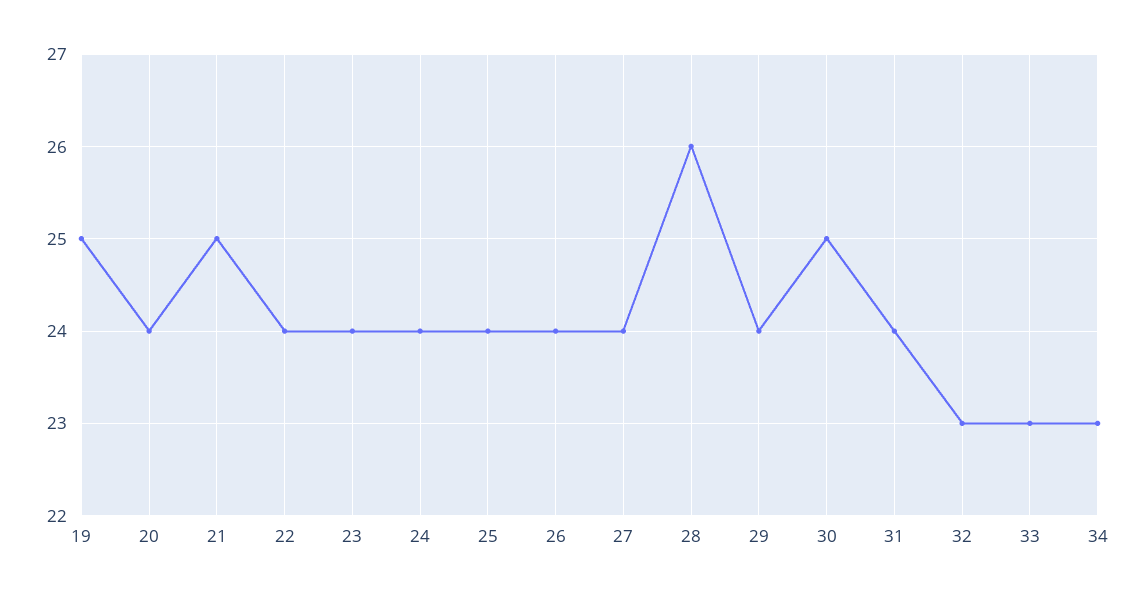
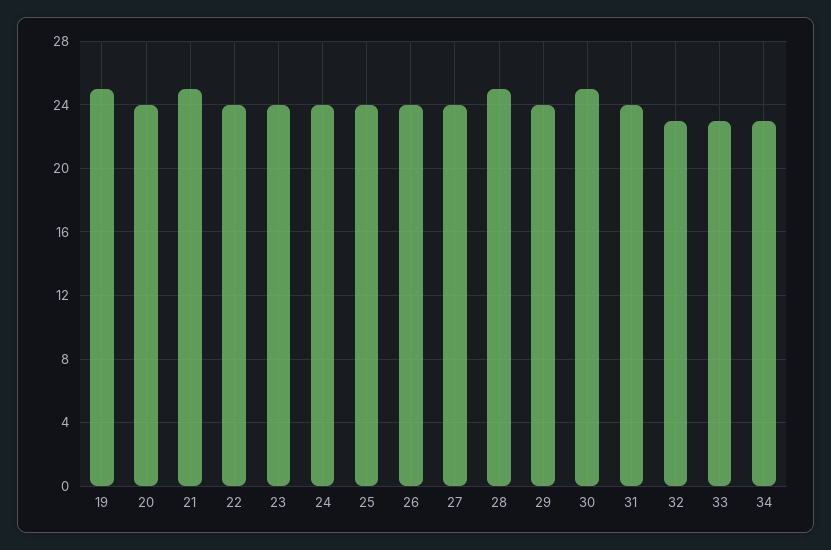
  {
    "19": 25,
    "20": 24,
    "21": 25,
    "22": 24,
    "23": 24,
    "24": 24,
    "25": 24,
    "26": 24,
    "27": 24,
-   "28": 26,
+   "28": 25,
    "29": 24,
    "30": 25,
    "31": 24,
    "32": 23,
    "33": 23,
    "34": 23
  }

